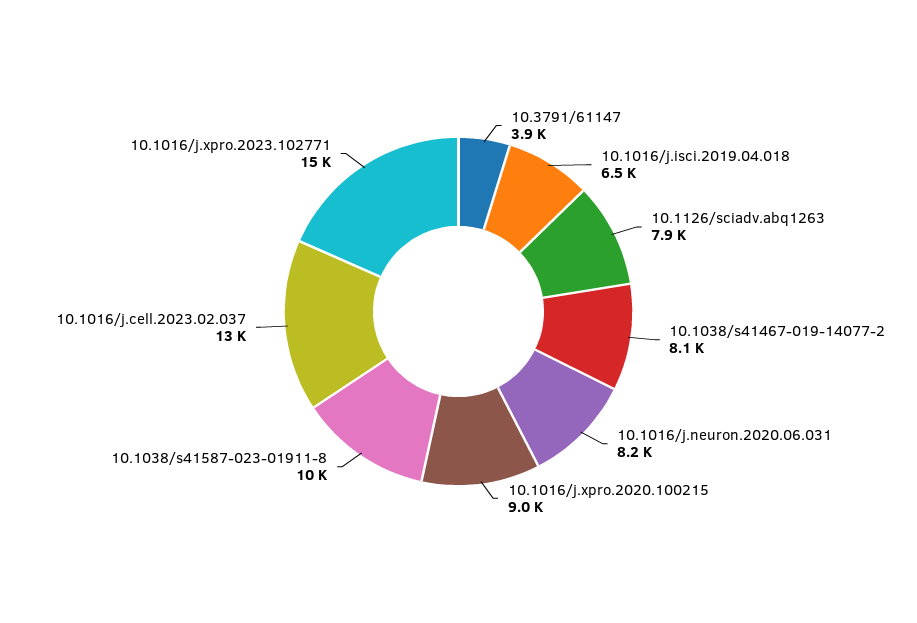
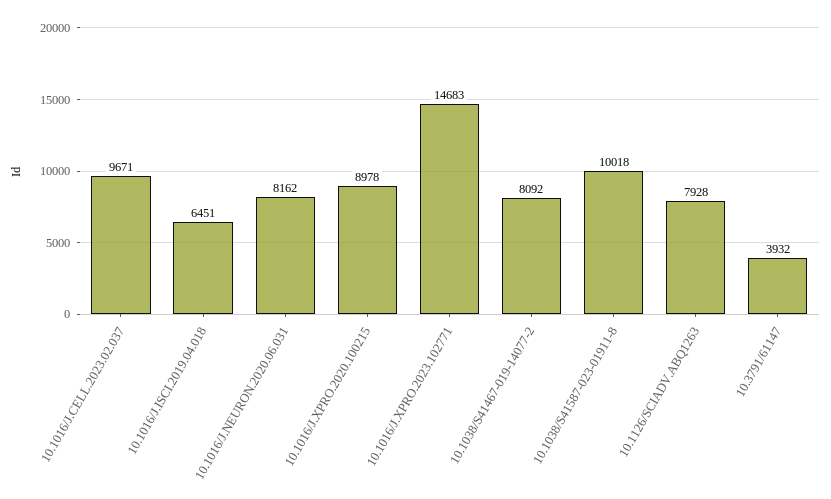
  {
    "10.3791/61147": 3932,
    "10.1016/j.isci.2019.04.018": 6451,
    "10.1126/sciadv.abq1263": 7928,
    "10.1038/s41467-019-14077-2": 8092,
    "10.1016/j.neuron.2020.06.031": 8162,
    "10.1016/j.xpro.2020.100215": 8978,
    "10.1038/s41587-023-01911-8": 10018,
-   "10.1016/j.cell.2023.02.037": 13000,
+   "10.1016/j.cell.2023.02.037": 9671,
    "10.1016/j.xpro.2023.102771": 14683
  }

